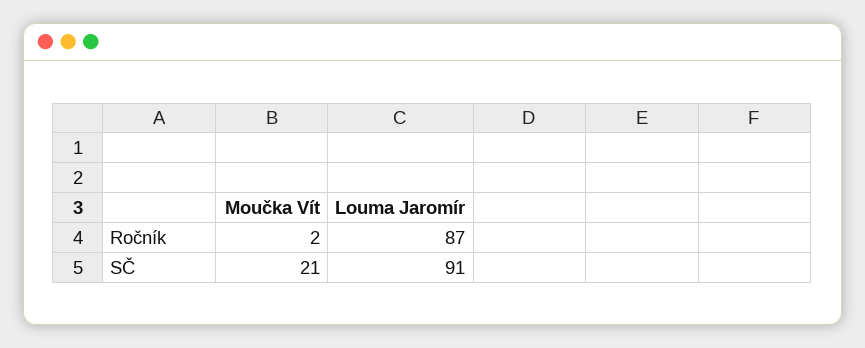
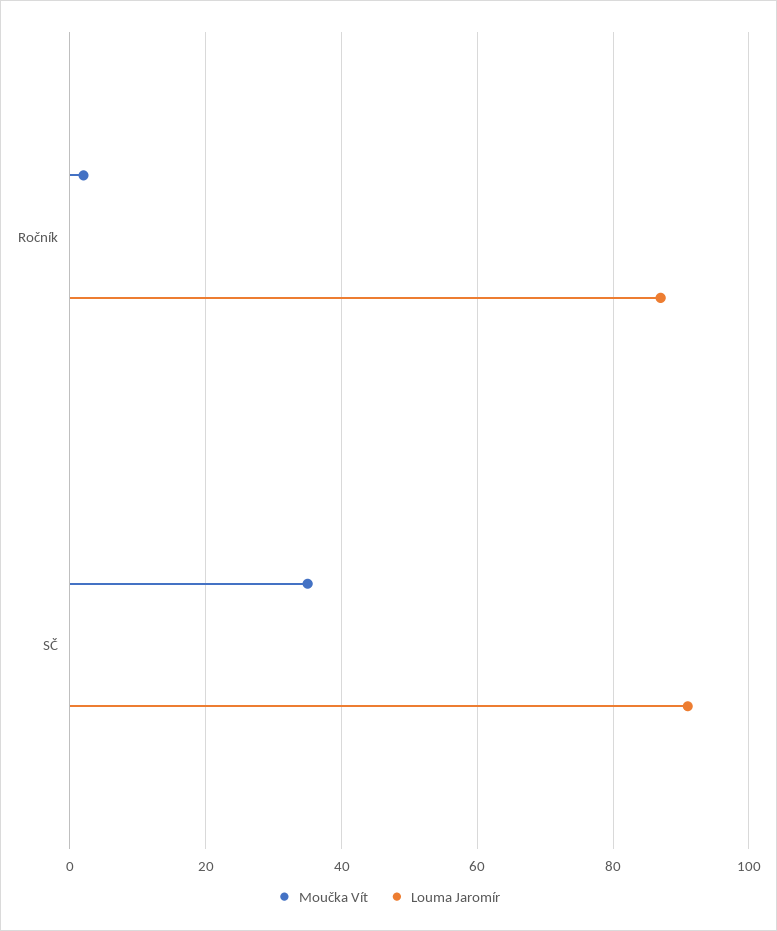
  {
    "Moučka Vít": {
      "Ročník": 2,
-     "SČ": 21
+     "SČ": 35
    },
    "Louma Jaromír": {
      "Ročník": 87,
      "SČ": 91
    }
  }

